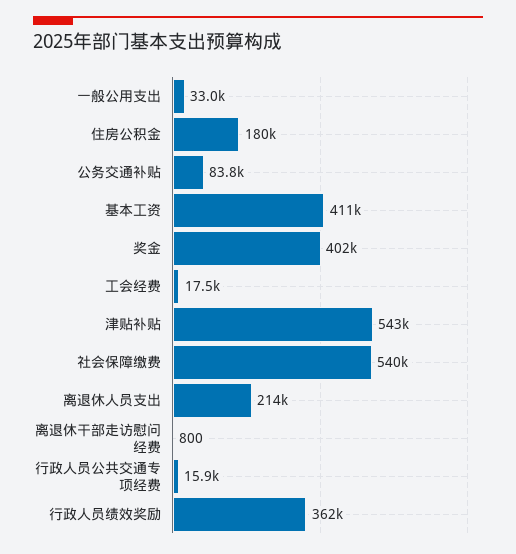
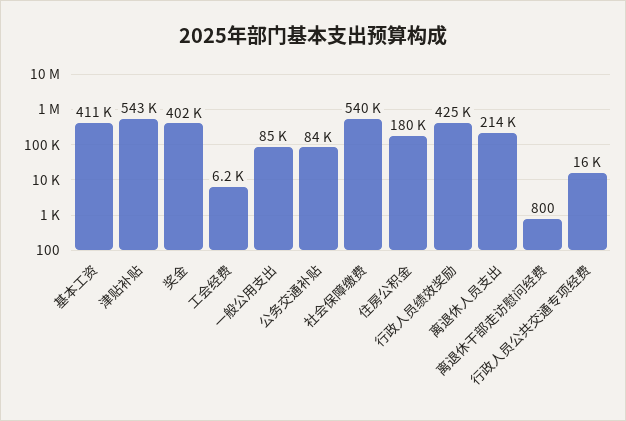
  {
-   "一般公用支出": 33000,
+   "一般公用支出": 85000,
    "住房公积金": 180000,
    "公务交通补贴": 83800,
    "基本工资": 411000,
    "奖金": 402000,
-   "工会经费": 17500,
+   "工会经费": 6200,
    "津贴补贴": 543000,
    "社会保障缴费": 540000,
    "离退休人员支出": 214000,
    "离退休干部走访慰问经费": 800,
    "行政人员公共交通专项经费": 15900,
-   "行政人员绩效奖励": 362000
+   "行政人员绩效奖励": 425000
  }

